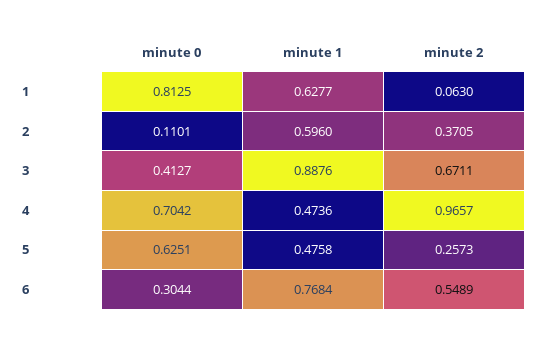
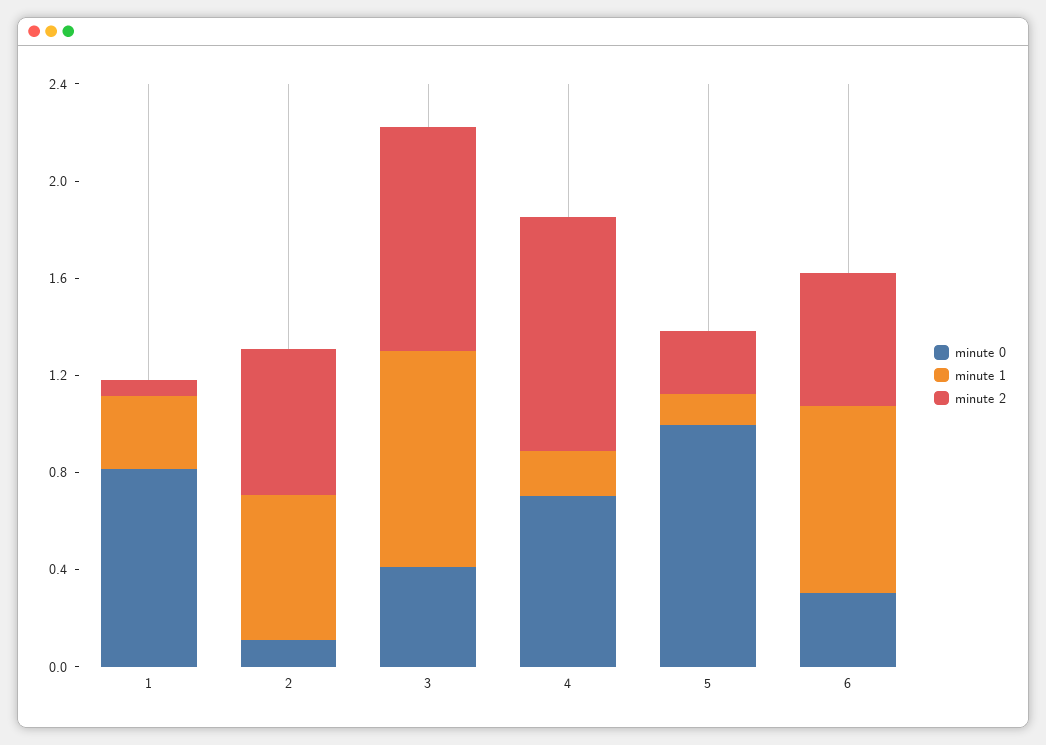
  {
    "minute 0": {
      "1": 0.8125,
      "2": 0.1101,
      "3": 0.4127,
      "4": 0.7042,
-     "5": 0.6251,
+     "5": 1,
      "6": 0.3044
    },
    "minute 1": {
-     "1": 0.6277,
+     "1": 0.3,
      "2": 0.596,
      "3": 0.8876,
-     "4": 0.4736,
+     "4": 0.2,
-     "5": 0.4758,
+     "5": 0.1,
      "6": 0.7684
    },
    "minute 2": {
      "1": 0.063,
-     "2": 0.3705,
+     "2": 0.6,
-     "3": 0.6711,
+     "3": 0.9,
      "4": 0.9657,
      "5": 0.2573,
      "6": 0.5489
    }
  }

